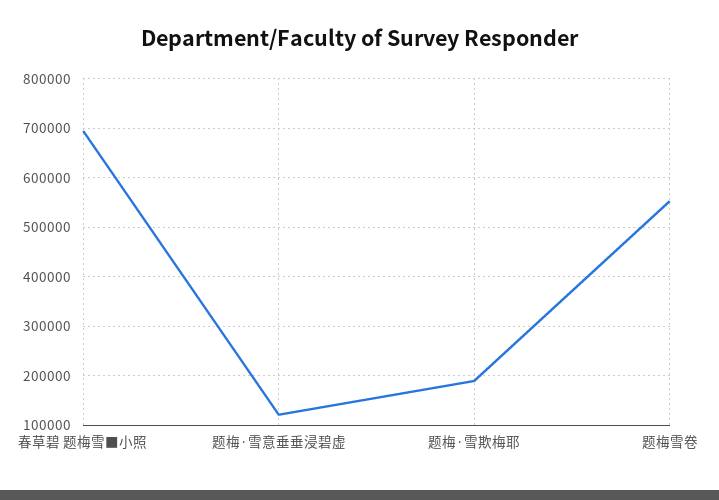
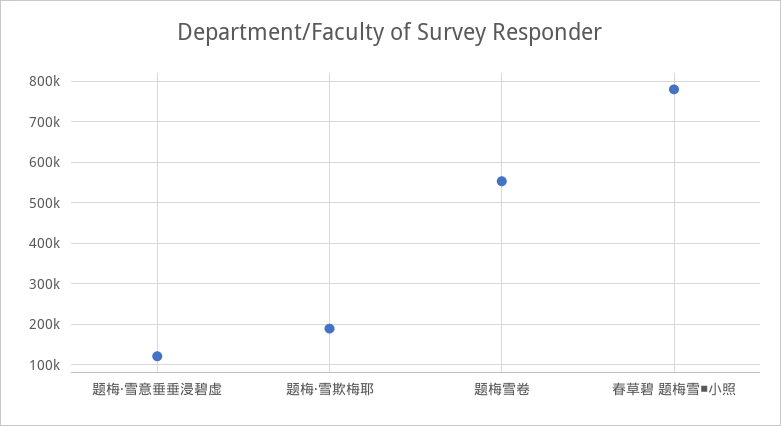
  {
-   "春草碧 题梅雪■小照": 700000,
+   "春草碧 题梅雪■小照": 780000,
    "题梅·雪意垂垂浸碧虚": 120000,
    "题梅·雪欺梅耶": 180000,
    "题梅雪卷": 560000
  }

